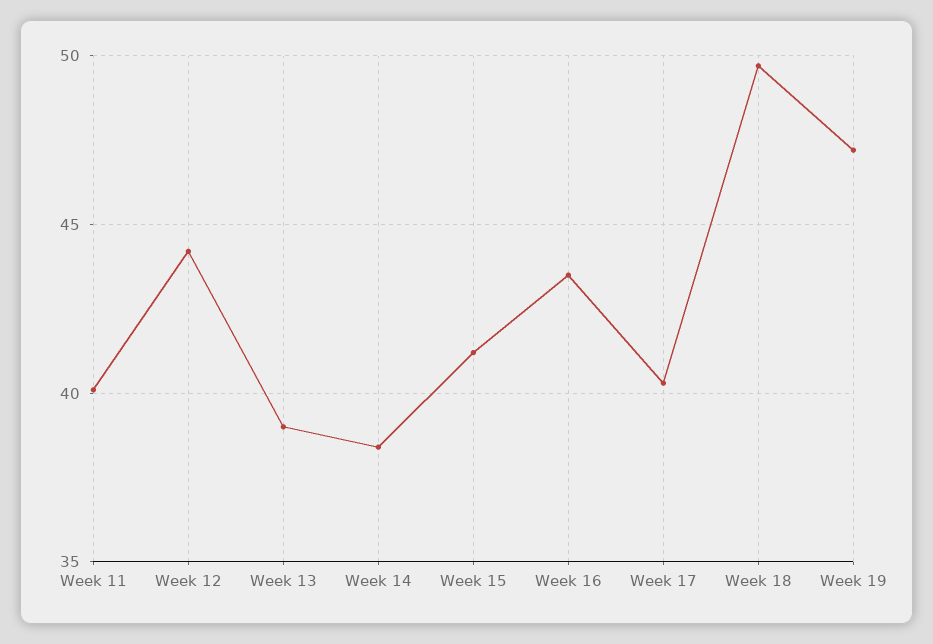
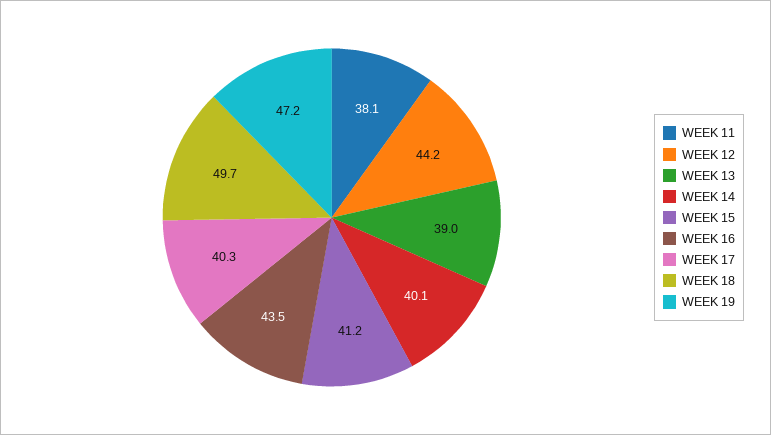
  {
-   "Week 11": 40,
+   "Week 11": 38.1,
    "Week 12": 44.2,
    "Week 13": 39,
-   "Week 14": 38.5,
+   "Week 14": 40.1,
    "Week 15": 41.2,
    "Week 16": 43.5,
    "Week 17": 40.3,
    "Week 18": 49.7,
    "Week 19": 47.2
  }

